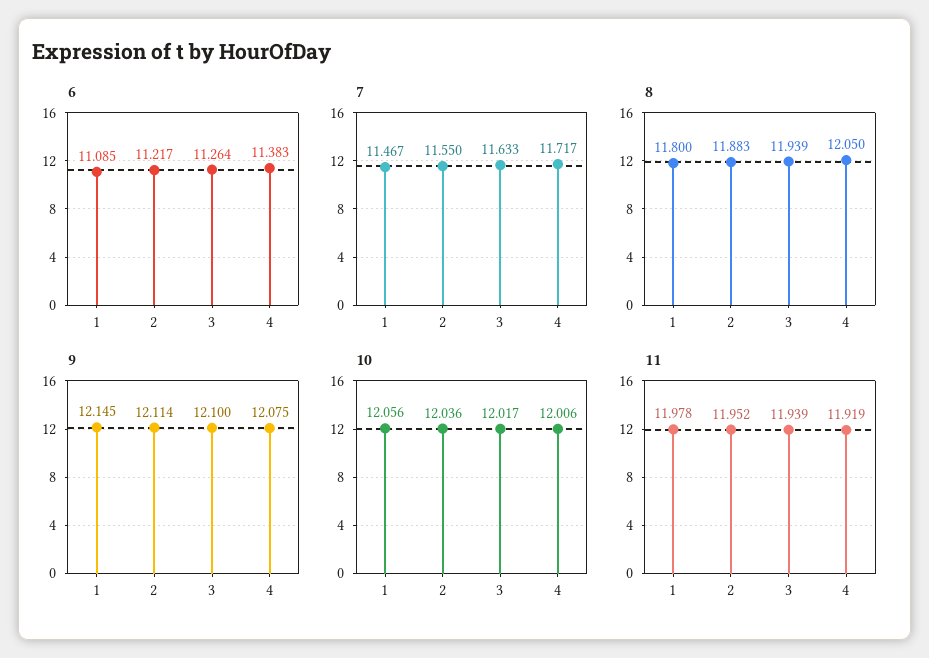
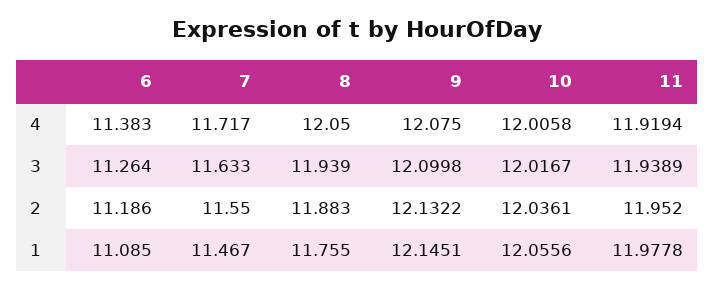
  {
    "6": {
      "1": 11.085,
-     "2": 11.217,
+     "2": 11.186,
      "3": 11.264,
      "4": 11.383
    },
    "7": {
      "1": 11.467,
      "2": 11.55,
      "3": 11.633,
      "4": 11.717
    },
    "8": {
-     "1": 11.8,
+     "1": 11.755,
      "2": 11.883,
      "3": 11.939,
      "4": 12.05
    },
    "9": {
      "1": 12.1451,
-     "2": 12.114,
+     "2": 12.1322,
      "3": 12.0998,
      "4": 12.075
    },
    "10": {
      "1": 12.0556,
      "2": 12.0361,
      "3": 12.0167,
      "4": 12.0058
    },
    "11": {
      "1": 11.9778,
      "2": 11.952,
      "3": 11.9389,
      "4": 11.9194
    }
  }

